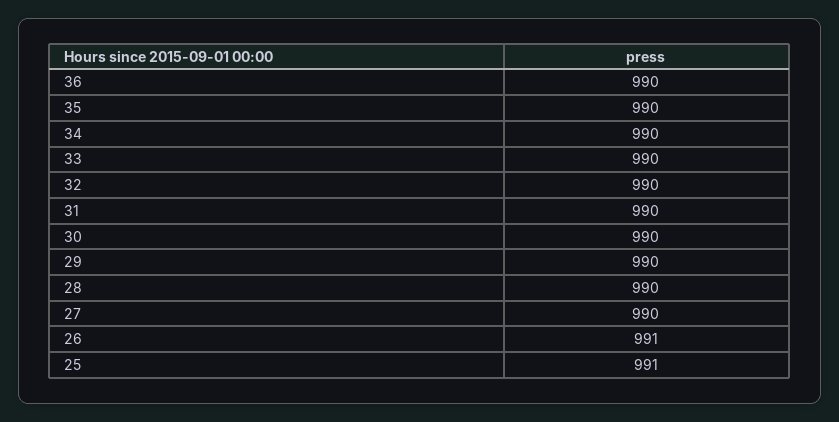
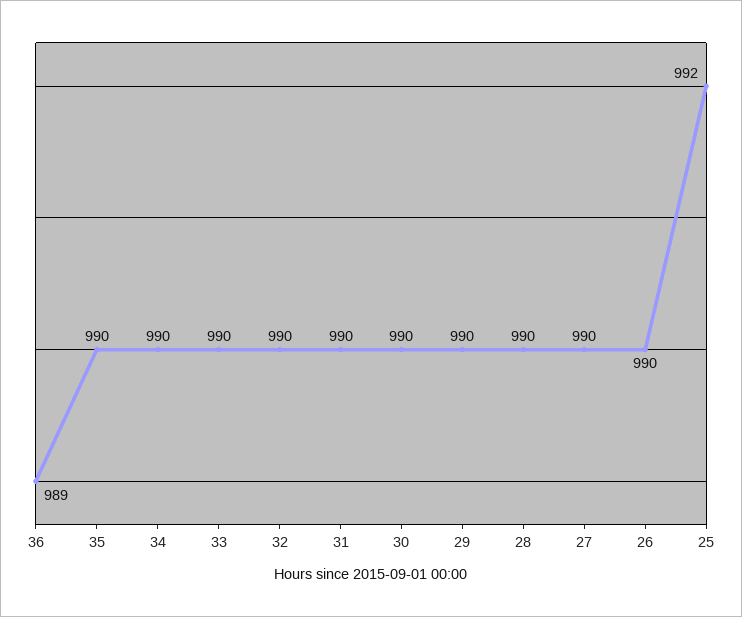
  {
-   "36": 990,
+   "36": 989,
    "35": 990,
    "34": 990,
    "33": 990,
    "32": 990,
    "31": 990,
    "30": 990,
    "29": 990,
    "28": 990,
    "27": 990,
-   "26": 991,
+   "26": 990,
-   "25": 991
+   "25": 992
  }

